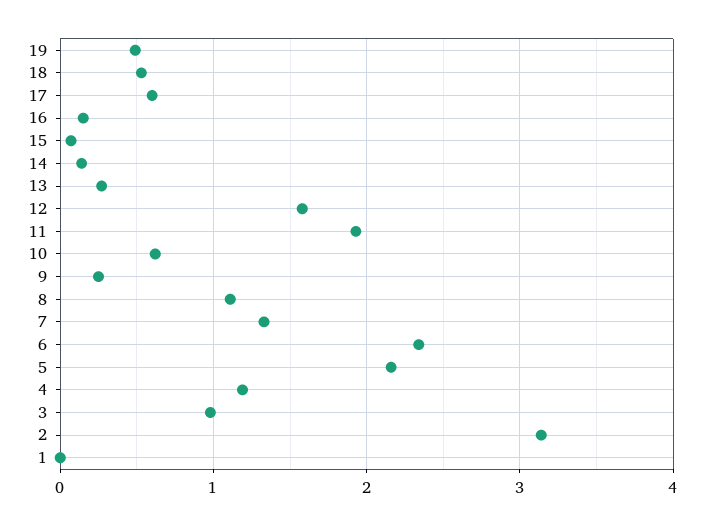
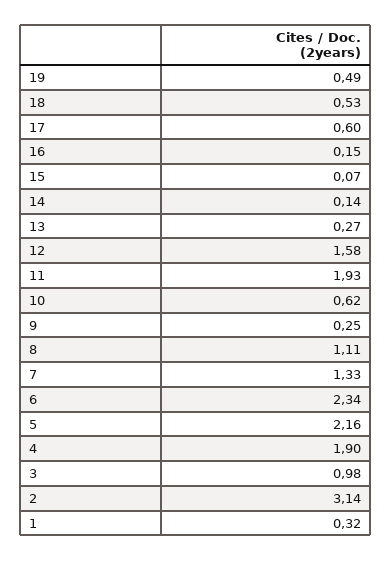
  {
    "19": 0.49,
    "18": 0.53,
    "17": 0.6,
    "16": 0.15,
    "15": 0.07,
    "14": 0.14,
    "13": 0.27,
    "12": 1.58,
    "11": 1.93,
    "10": 0.62,
    "9": 0.25,
    "8": 1.11,
    "7": 1.33,
    "6": 2.34,
    "5": 2.16,
-   "4": 1.2,
+   "4": 1.9,
    "3": 0.98,
    "2": 3.14,
-   "1": 0
+   "1": 0.32
  }

